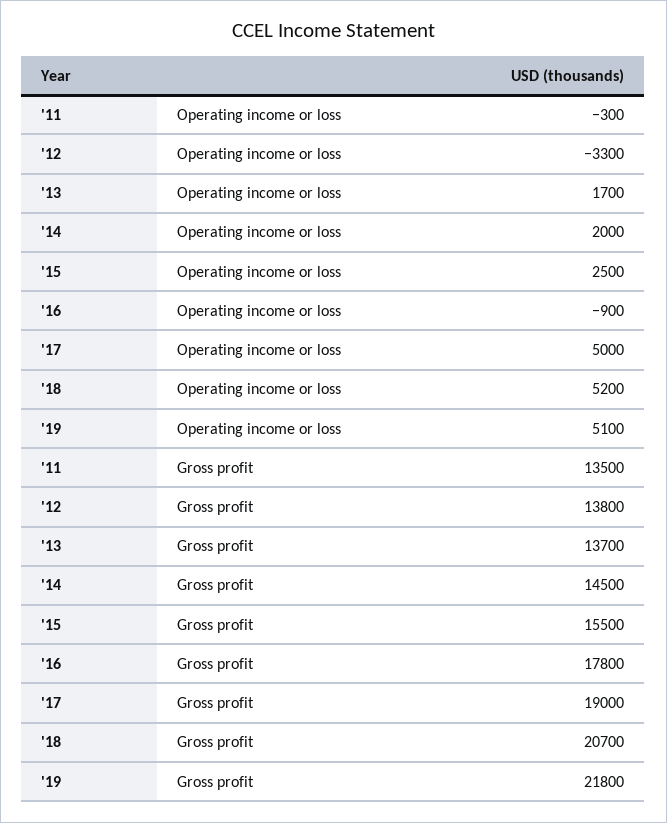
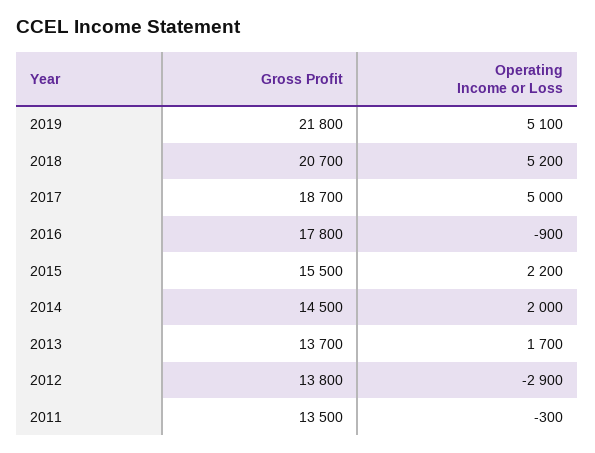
  {
    "'11": {
      "Operating income or loss": -300,
      "Gross profit": 13500
    },
    "'12": {
-     "Operating income or loss": -3300,
+     "Operating income or loss": -2900,
      "Gross profit": 13800
    },
    "'13": {
      "Operating income or loss": 1700,
      "Gross profit": 13700
    },
    "'14": {
      "Operating income or loss": 2000,
      "Gross profit": 14500
    },
    "'15": {
-     "Operating income or loss": 2500,
+     "Operating income or loss": 2200,
      "Gross profit": 15500
    },
    "'16": {
      "Operating income or loss": -900,
      "Gross profit": 17800
    },
    "'17": {
      "Operating income or loss": 5000,
-     "Gross profit": 19000
+     "Gross profit": 18700
    },
    "'18": {
      "Operating income or loss": 5200,
      "Gross profit": 20700
    },
    "'19": {
      "Operating income or loss": 5100,
      "Gross profit": 21800
    }
  }

